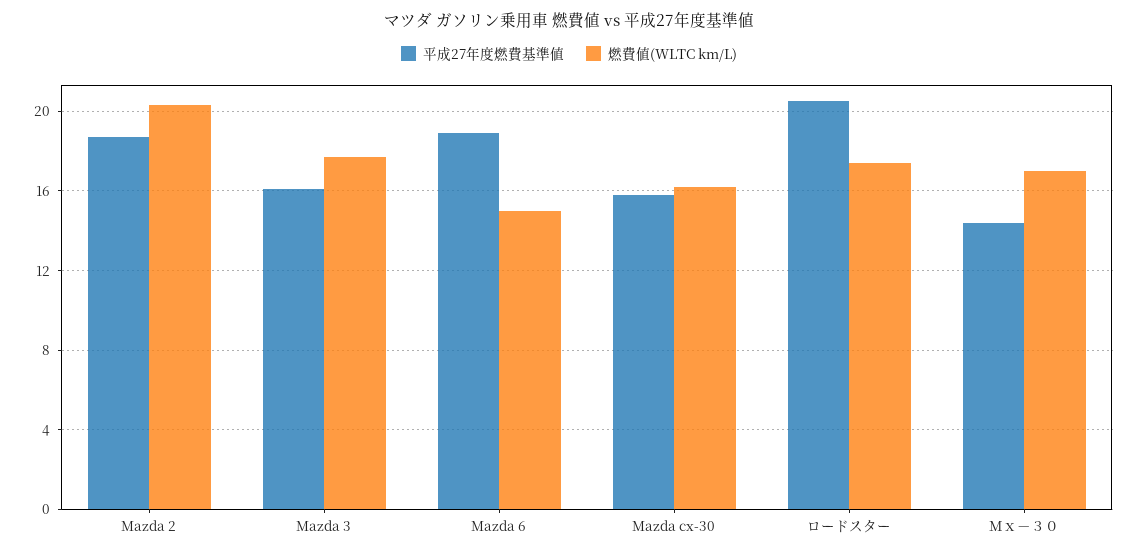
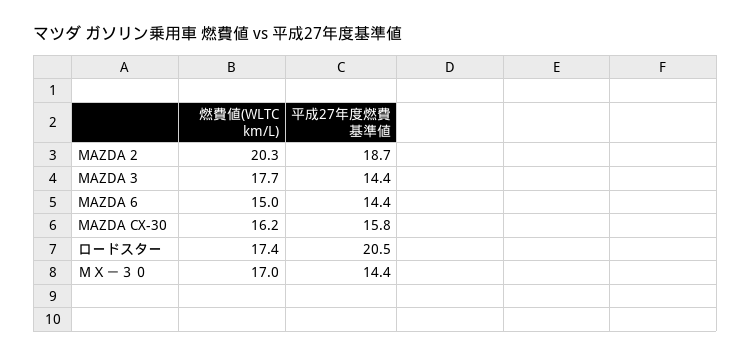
  {
    "平成27年度燃費基準値": {
      "Mazda 2": 18.7,
-     "Mazda 3": 16,
+     "Mazda 3": 14.4,
-     "Mazda 6": 19,
+     "Mazda 6": 14.4,
      "Mazda cx-30": 15.8,
      "ロードスター": 20.5,
      "Ｍｘ－３０": 14.4
    },
    "燃費値(WLTC km/L)": {
      "Mazda 2": 20.3,
      "Mazda 3": 17.7,
      "Mazda 6": 15,
      "Mazda cx-30": 16.2,
      "ロードスター": 17.4,
      "Ｍｘ－３０": 17
    }
  }

